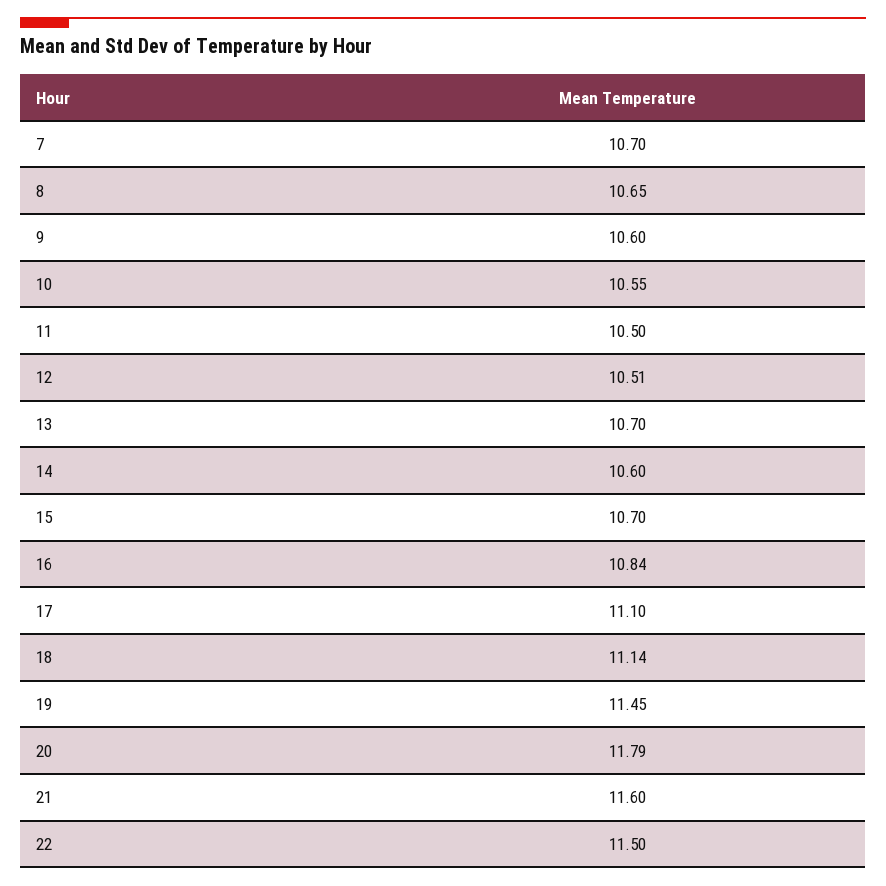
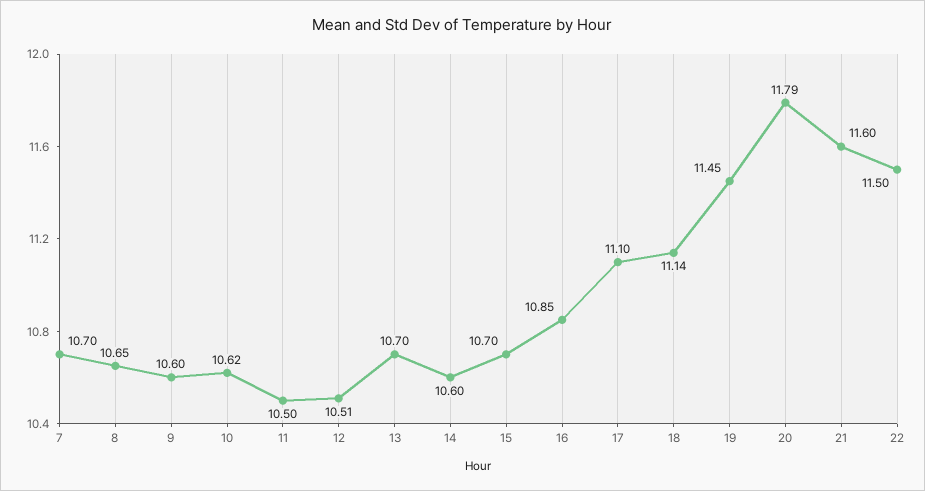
  {
    "7": 10.7,
    "8": 10.65,
    "9": 10.6,
-   "10": 10.55,
+   "10": 10.62,
    "11": 10.5,
    "12": 10.51,
    "13": 10.7,
    "14": 10.6,
    "15": 10.7,
-   "16": 10.84,
+   "16": 10.85,
    "17": 11.1,
    "18": 11.14,
    "19": 11.45,
    "20": 11.79,
    "21": 11.6,
    "22": 11.5
  }

